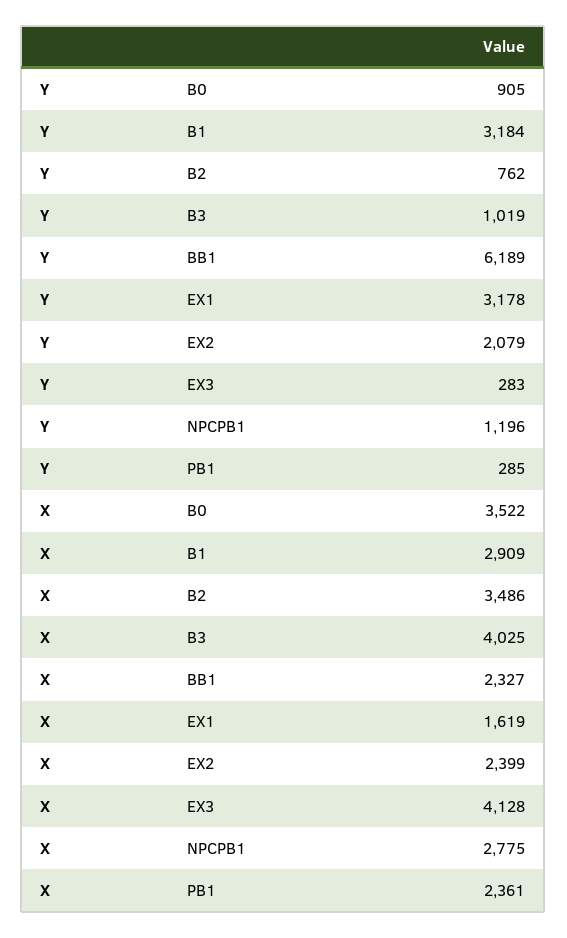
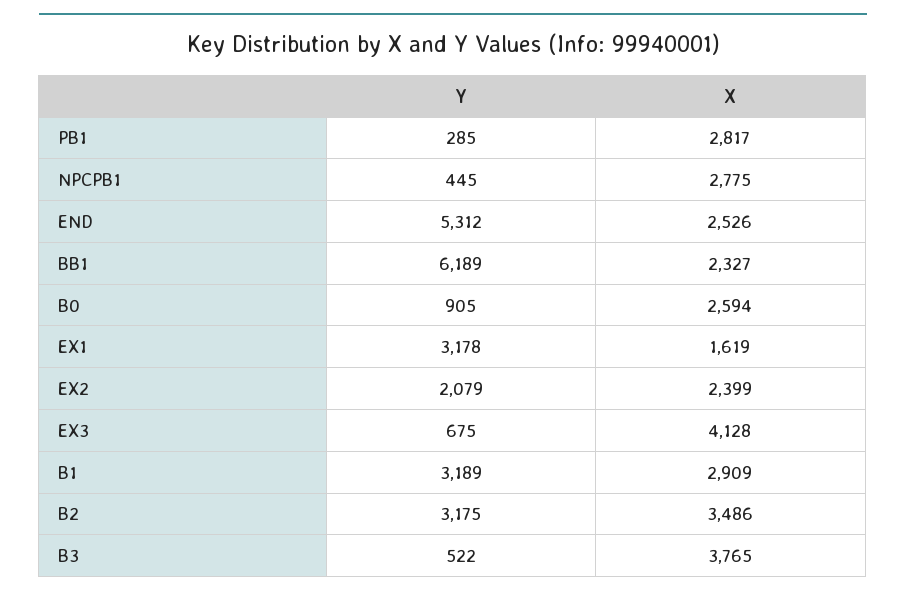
  {
    "Y": {
      "B0": 905,
-     "B1": 3184,
+     "B1": 3189,
-     "B2": 762,
+     "B2": 3175,
-     "B3": 1019,
+     "B3": 522,
      "BB1": 6189,
      "EX1": 3178,
      "EX2": 2079,
-     "EX3": 283,
+     "EX3": 675,
-     "NPCPB1": 1196,
+     "NPCPB1": 445,
-     "PB1": 285
+     "PB1": 285,
+     "END": 5312
    },
    "X": {
-     "B0": 3522,
+     "B0": 2594,
      "B1": 2909,
      "B2": 3486,
-     "B3": 4025,
+     "B3": 3765,
      "BB1": 2327,
      "EX1": 1619,
      "EX2": 2399,
      "EX3": 4128,
      "NPCPB1": 2775,
-     "PB1": 2361
+     "PB1": 2817,
+     "END": 2526
    }
  }

